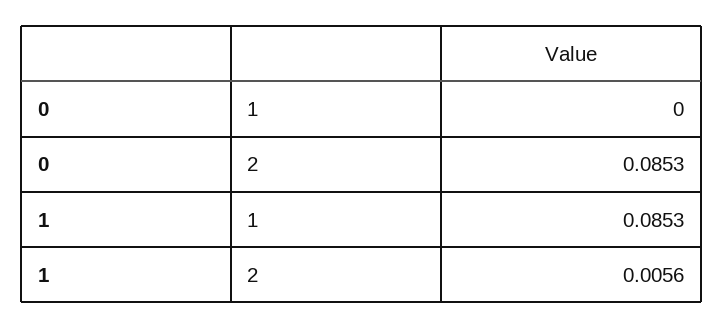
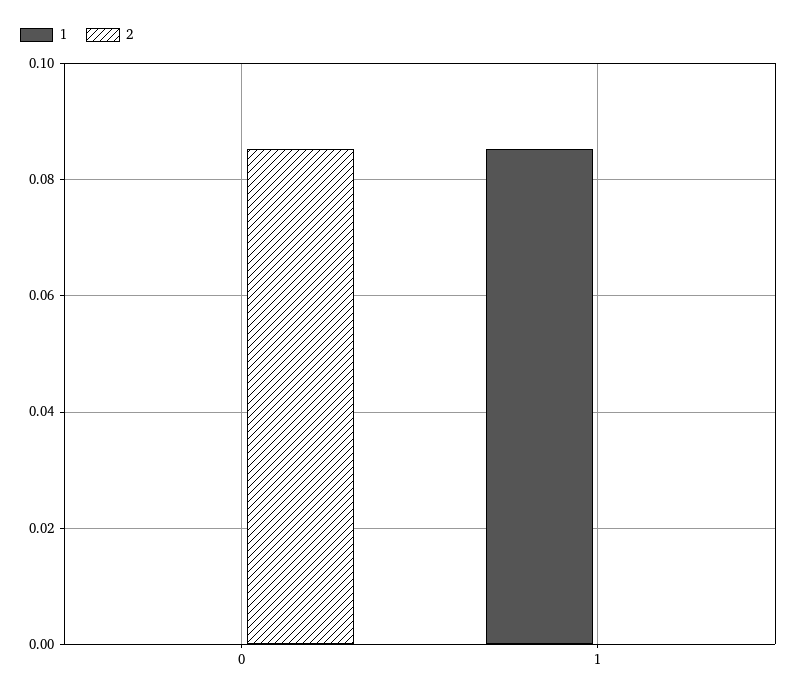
  {
    "1": {
      "0": 0,
      "1": 0.0853
    },
    "2": {
      "0": 0.0853,
-     "1": 0.0056
+     "1": 0
    }
  }

